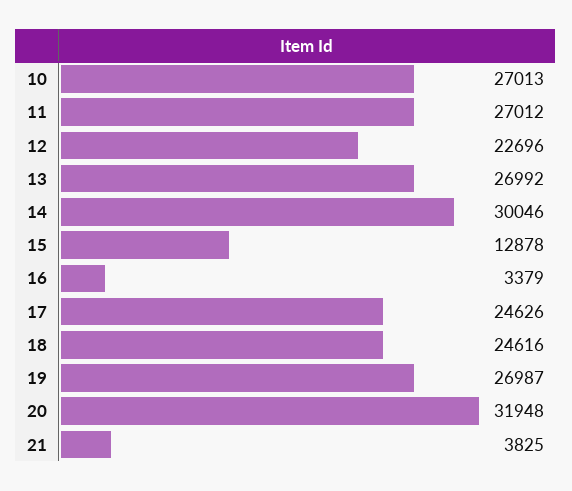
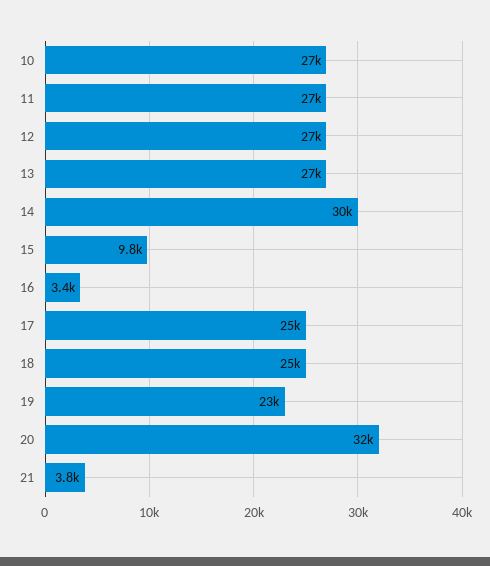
  {
    "10": 27013,
    "11": 27012,
-   "12": 22696,
+   "12": 27000,
    "13": 26992,
    "14": 30046,
-   "15": 12878,
+   "15": 9800,
    "16": 3379,
    "17": 24626,
    "18": 24616,
-   "19": 26987,
+   "19": 23000,
    "20": 31948,
    "21": 3825
  }

